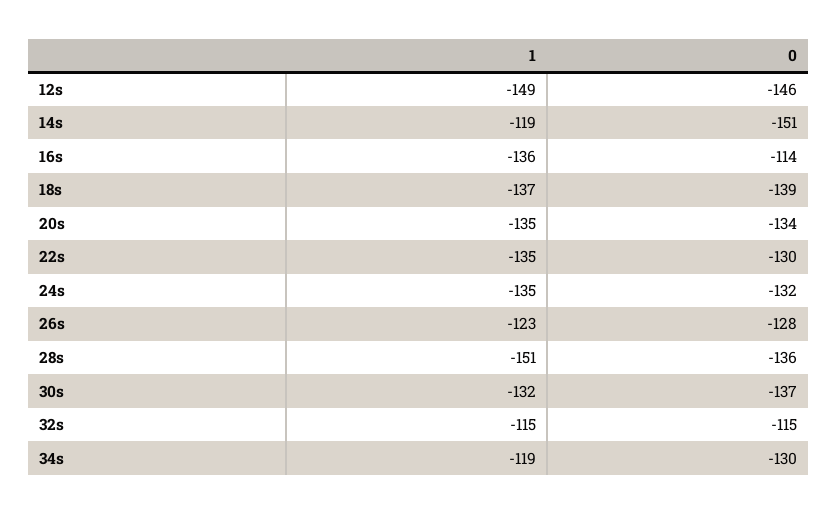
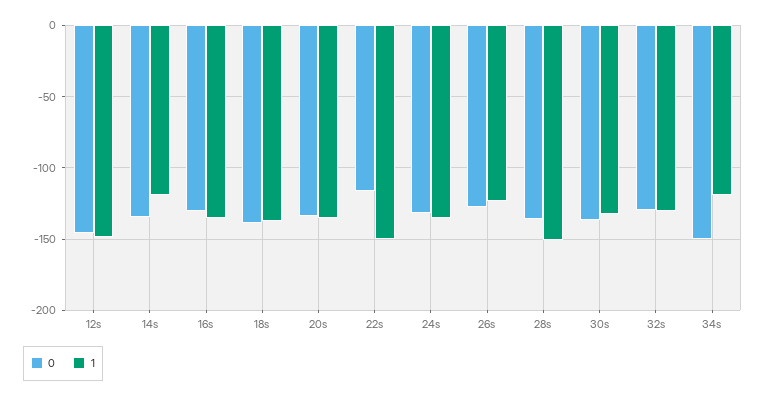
  {
    "1": {
      "12s": -149,
      "14s": -119,
      "16s": -136,
      "18s": -137,
      "20s": -135,
-     "22s": -135,
+     "22s": -150,
      "24s": -135,
      "26s": -123,
      "28s": -151,
      "30s": -132,
-     "32s": -115,
+     "32s": -130,
      "34s": -119
    },
    "0": {
      "12s": -146,
-     "14s": -151,
+     "14s": -135,
-     "16s": -114,
+     "16s": -130,
      "18s": -139,
      "20s": -134,
-     "22s": -130,
+     "22s": -115,
      "24s": -132,
      "26s": -128,
      "28s": -136,
      "30s": -137,
-     "32s": -115,
+     "32s": -130,
-     "34s": -130
+     "34s": -150
    }
  }

